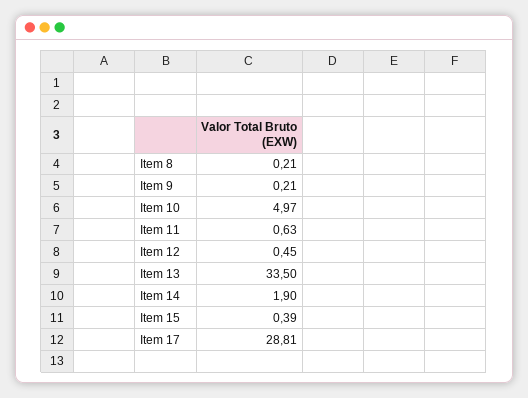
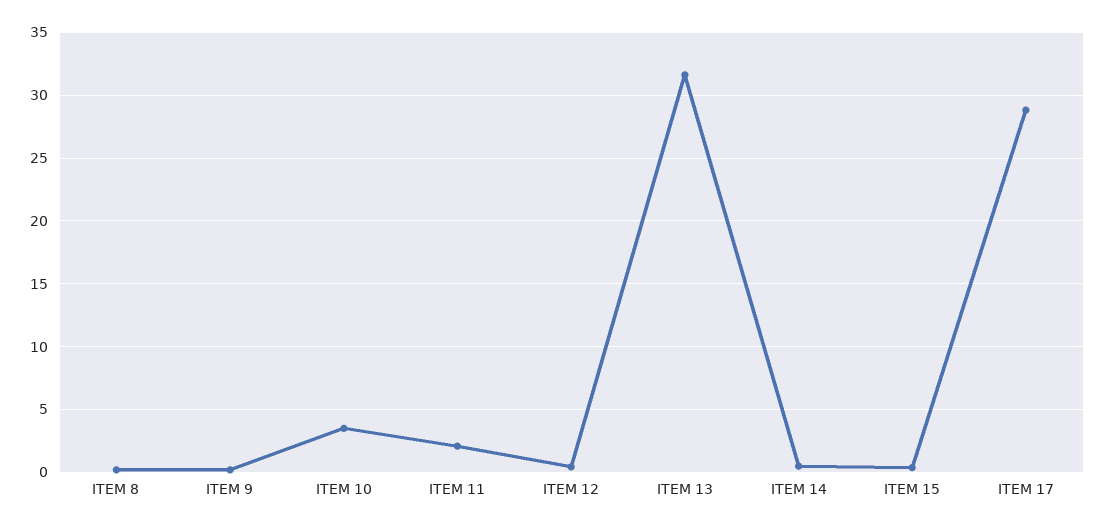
  {
    "Item 8": 0.21,
    "Item 9": 0.21,
-   "Item 10": 4.97,
+   "Item 10": 3.5,
-   "Item 11": 0.63,
+   "Item 11": 2,
    "Item 12": 0.45,
-   "Item 13": 33.5,
+   "Item 13": 31.5,
-   "Item 14": 1.9,
+   "Item 14": 0.5,
    "Item 15": 0.39,
    "Item 17": 28.81
  }

